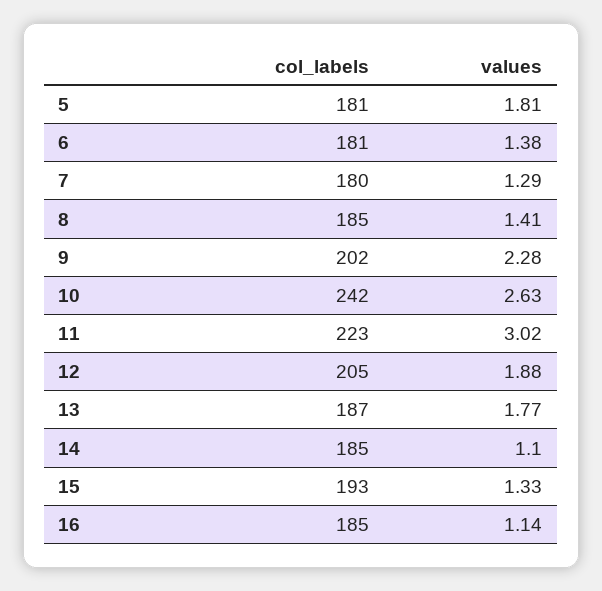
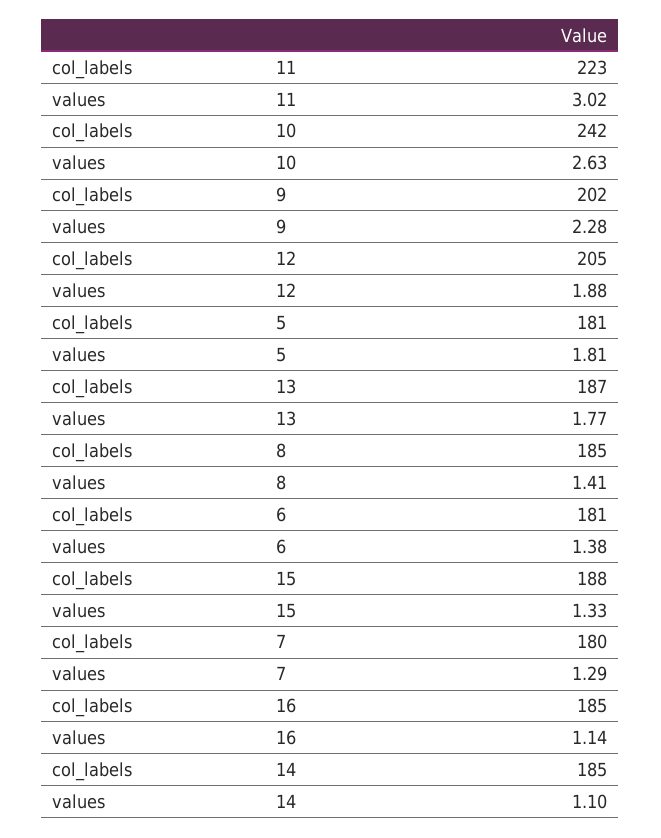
  {
    "col_labels": {
      "5": 181,
      "6": 181,
      "7": 180,
      "8": 185,
      "9": 202,
      "10": 242,
      "11": 223,
      "12": 205,
      "13": 187,
      "14": 185,
-     "15": 193,
+     "15": 188,
      "16": 185
    },
    "values": {
      "5": 1.81,
      "6": 1.38,
      "7": 1.29,
      "8": 1.41,
      "9": 2.28,
      "10": 2.63,
      "11": 3.02,
      "12": 1.88,
      "13": 1.77,
      "14": 1.1,
      "15": 1.33,
      "16": 1.14
    }
  }

